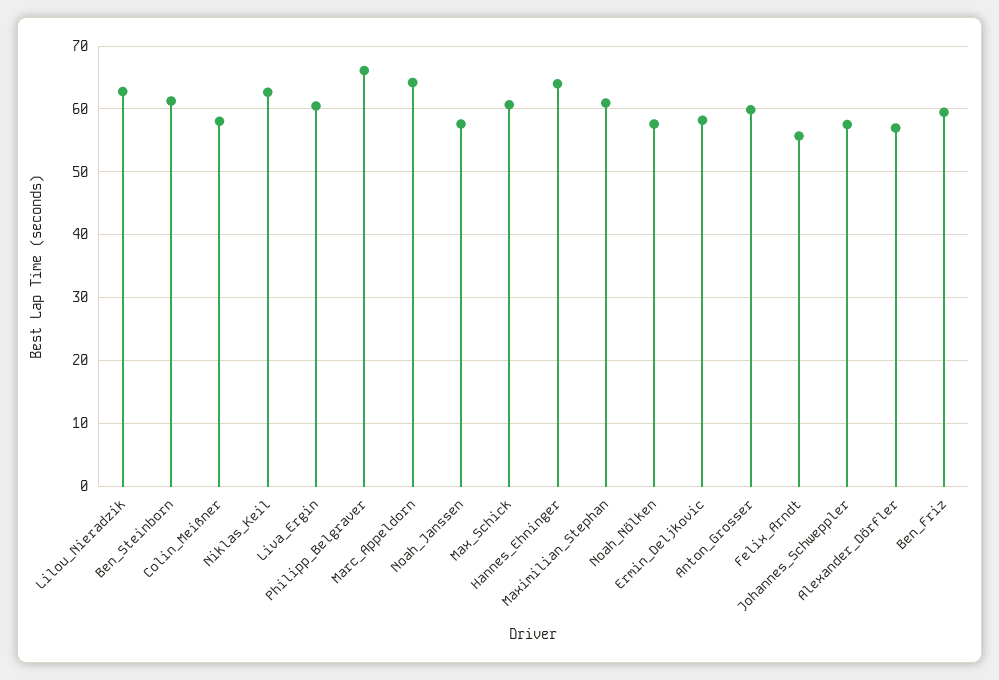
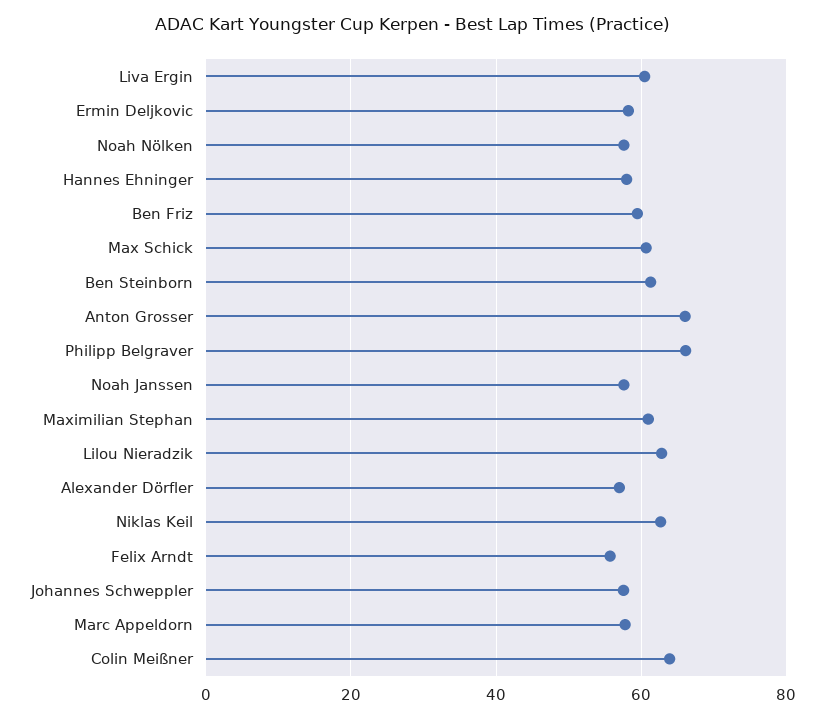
  {
    "Lilou_Nieradzik": 63,
    "Ben_Steinborn": 61,
-   "Colin_Meißner": 58,
+   "Colin_Meißner": 64,
    "Niklas_Keil": 63,
    "Liva_Ergin": 60,
    "Philipp_Belgraver": 66,
-   "Marc_Appeldorn": 64,
+   "Marc_Appeldorn": 58,
    "Noah_Janssen": 58,
    "Max_Schick": 61,
-   "Hannes_Ehninger": 64,
+   "Hannes_Ehninger": 58,
    "Maximilian_Stephan": 61,
    "Noah_Nölken": 58,
    "Ermin_Deljkovic": 58,
-   "Anton_Grosser": 60,
+   "Anton_Grosser": 66,
    "Felix_Arndt": 56,
    "Johannes_Schweppler": 58,
    "Alexander_Dörfler": 57,
    "Ben_Friz": 59
  }

